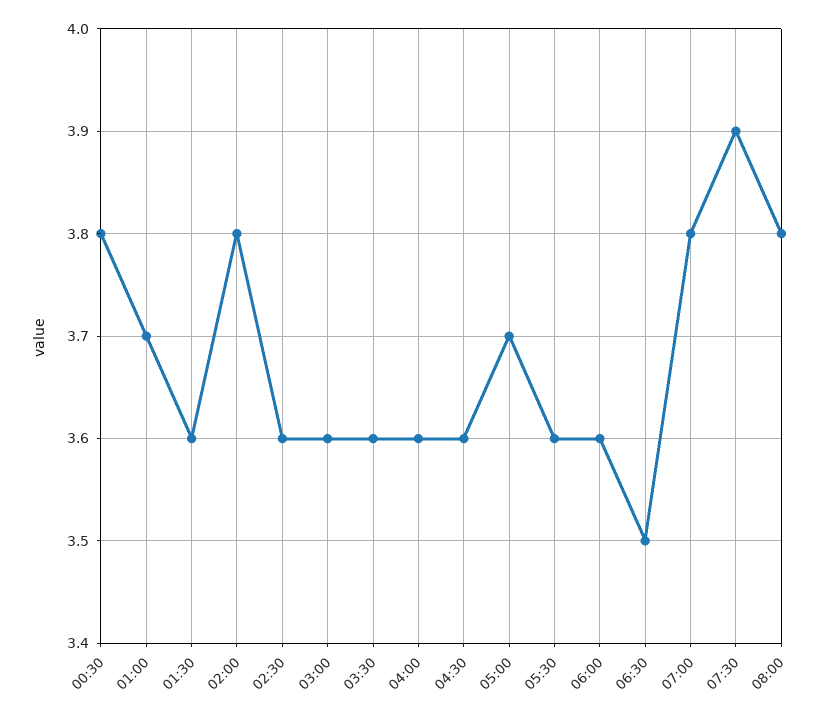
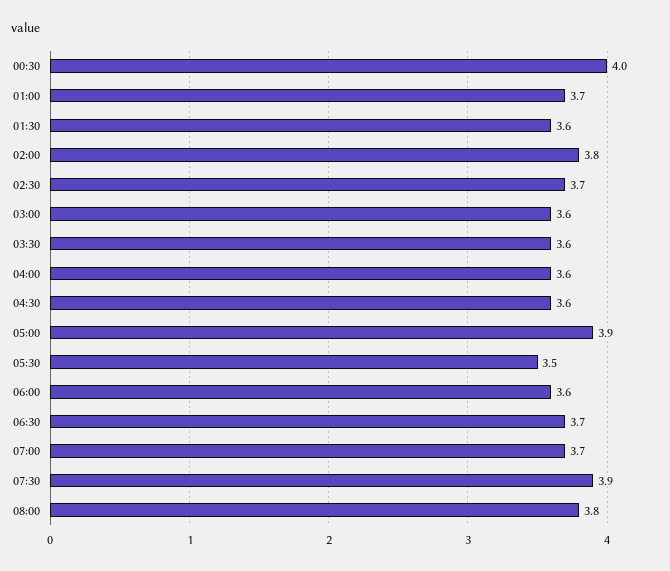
  {
-   "00:30": 3.8,
+   "00:30": 4,
    "01:00": 3.7,
    "01:30": 3.6,
    "02:00": 3.8,
-   "02:30": 3.6,
+   "02:30": 3.7,
    "03:00": 3.6,
    "03:30": 3.6,
    "04:00": 3.6,
    "04:30": 3.6,
-   "05:00": 3.7,
+   "05:00": 3.9,
-   "05:30": 3.6,
+   "05:30": 3.5,
    "06:00": 3.6,
-   "06:30": 3.5,
+   "06:30": 3.7,
-   "07:00": 3.8,
+   "07:00": 3.7,
    "07:30": 3.9,
    "08:00": 3.8
  }

